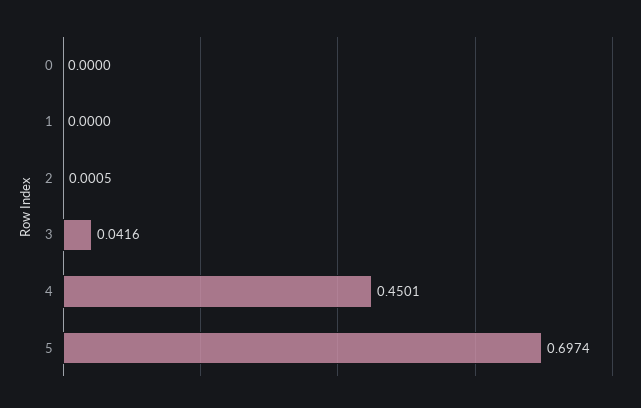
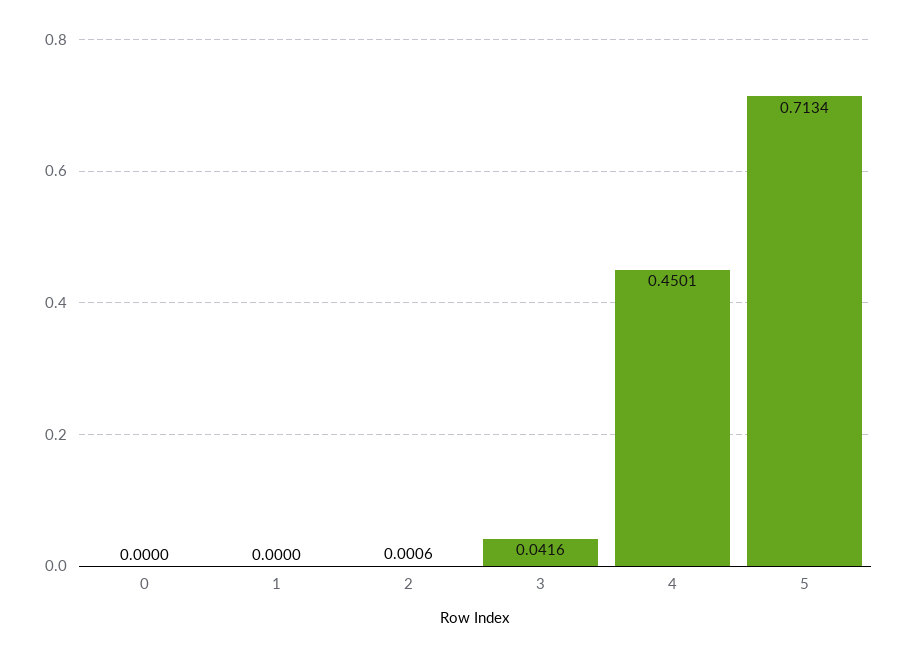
  {
    "0": 0,
    "1": 0,
-   "2": 0.0005,
+   "2": 0.0006,
    "3": 0.0416,
    "4": 0.4501,
-   "5": 0.6974
+   "5": 0.7134
  }

